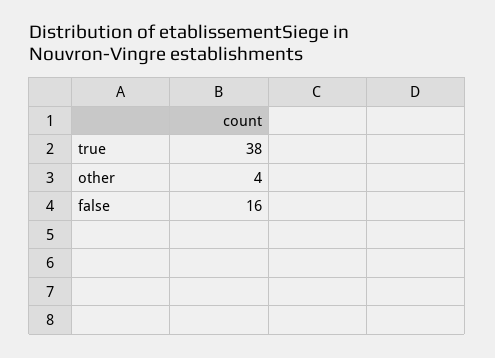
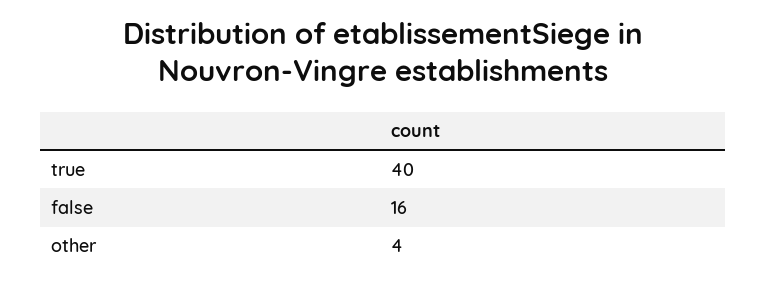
  {
-   "true": 38,
+   "true": 40,
    "other": 4,
    "false": 16
  }

